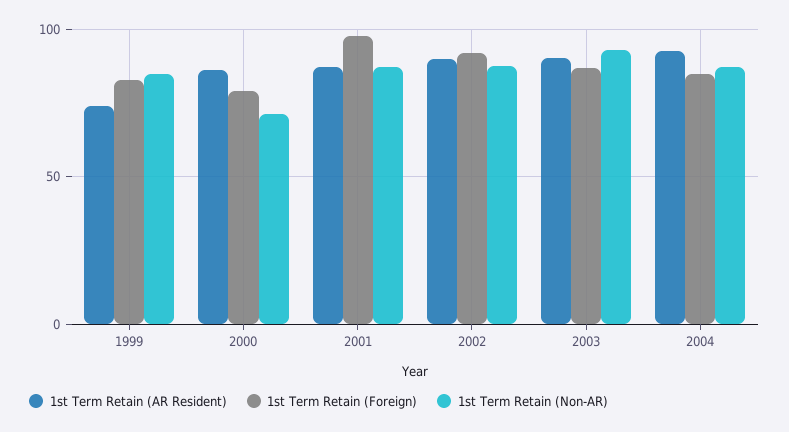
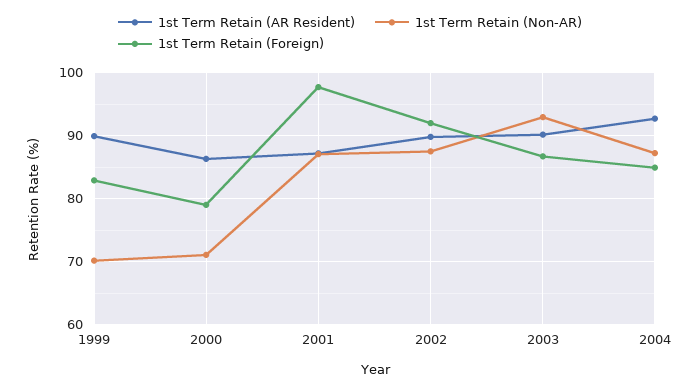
  {
    "1st Term Retain (AR Resident)": {
-     "1999": 75,
+     "1999": 90,
      "2000": 86,
      "2001": 87,
      "2002": 90,
      "2003": 90,
      "2004": 93
    },
    "1st Term Retain (Foreign)": {
      "1999": 83,
      "2000": 79,
      "2001": 98,
      "2002": 92,
      "2003": 87,
      "2004": 85
    },
    "1st Term Retain (Non-AR)": {
-     "1999": 85,
+     "1999": 70,
      "2000": 71,
      "2001": 87,
      "2002": 88,
      "2003": 93,
      "2004": 87
    }
  }

